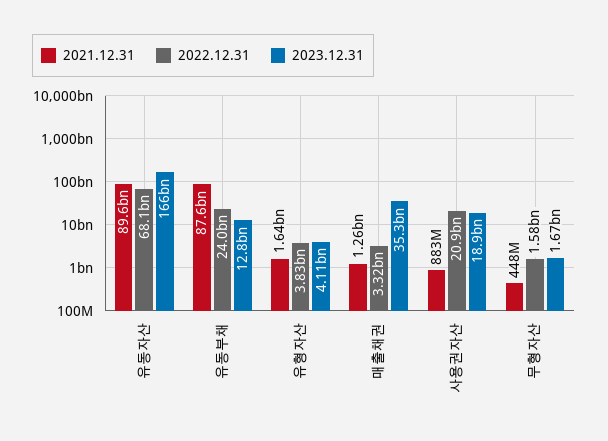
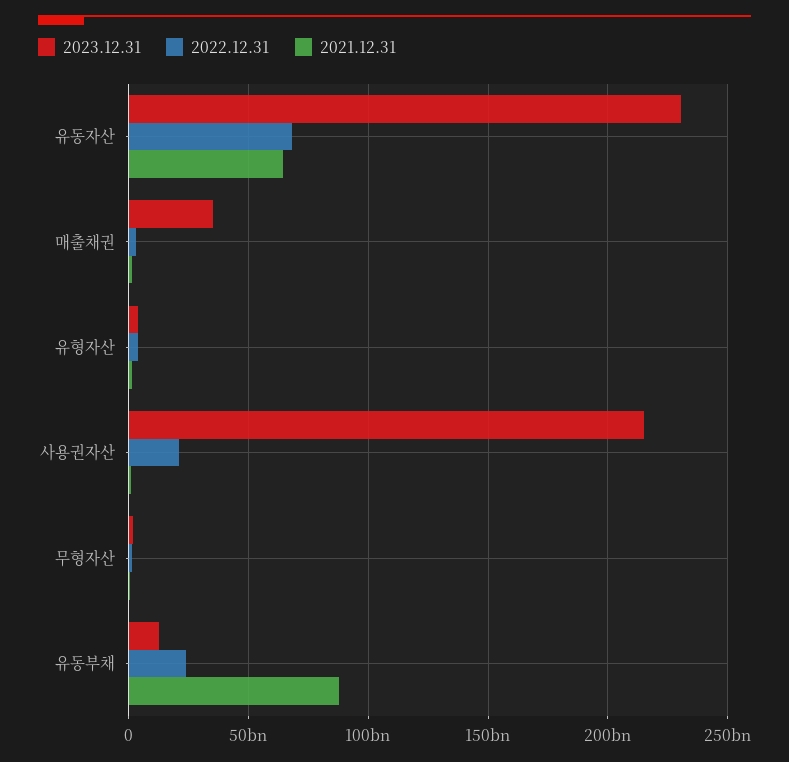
  {
    "2021.12.31": {
-     "유동자산": 89600000000,
+     "유동자산": 65000000000,
      "유동부채": 87600000000,
      "유형자산": 1640000000,
      "매출채권": 1260000000,
      "사용권자산": 883000000,
      "무형자산": 448000000
    },
    "2022.12.31": {
      "유동자산": 68100000000,
      "유동부채": 24000000000,
      "유형자산": 3830000000,
      "매출채권": 3320000000,
      "사용권자산": 20900000000,
      "무형자산": 1580000000
    },
    "2023.12.31": {
-     "유동자산": 166000000000,
+     "유동자산": 230000000000,
      "유동부채": 12800000000,
      "유형자산": 4110000000,
      "매출채권": 35300000000,
-     "사용권자산": 18900000000,
+     "사용권자산": 215000000000,
      "무형자산": 1670000000
    }
  }

